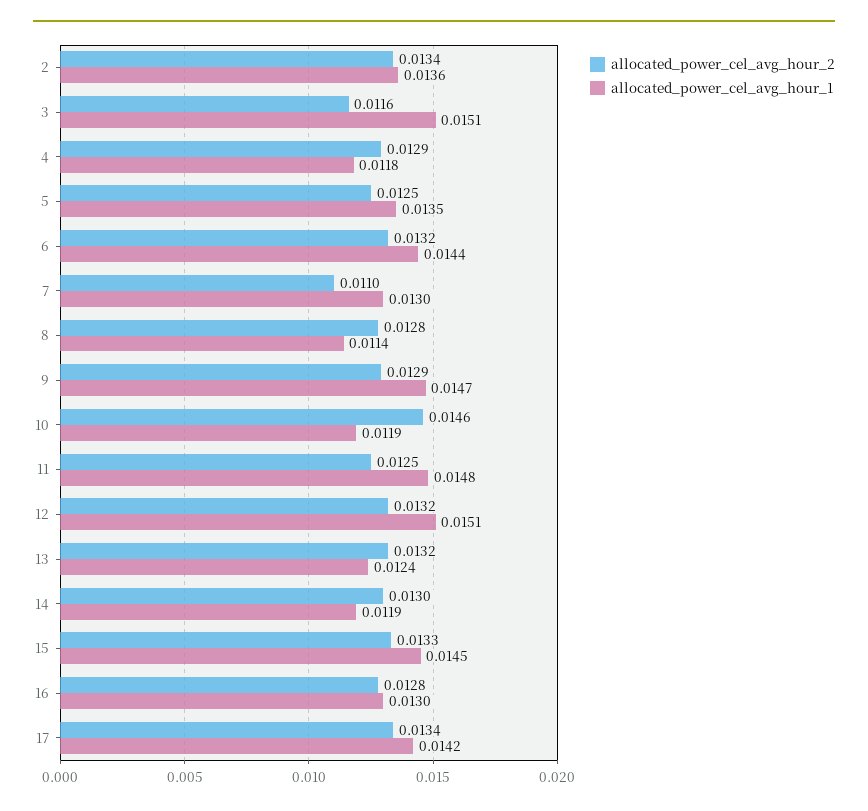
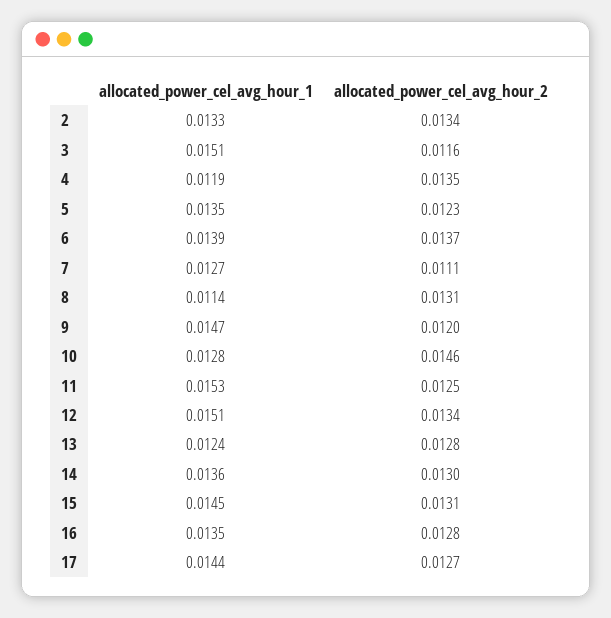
  {
    "allocated_power_cel_avg_hour_2": {
      "2": 0.0134,
      "3": 0.0116,
-     "4": 0.0129,
+     "4": 0.0135,
-     "5": 0.0125,
+     "5": 0.0123,
-     "6": 0.0132,
+     "6": 0.0137,
-     "7": 0.011,
+     "7": 0.0111,
-     "8": 0.0128,
+     "8": 0.0131,
-     "9": 0.0129,
+     "9": 0.012,
      "10": 0.0146,
      "11": 0.0125,
-     "12": 0.0132,
+     "12": 0.0134,
-     "13": 0.0132,
+     "13": 0.0128,
      "14": 0.013,
-     "15": 0.0133,
+     "15": 0.0131,
      "16": 0.0128,
-     "17": 0.0134
+     "17": 0.0127
    },
    "allocated_power_cel_avg_hour_1": {
-     "2": 0.0136,
+     "2": 0.0133,
      "3": 0.0151,
-     "4": 0.0118,
+     "4": 0.0119,
      "5": 0.0135,
-     "6": 0.0144,
+     "6": 0.0139,
-     "7": 0.013,
+     "7": 0.0127,
      "8": 0.0114,
      "9": 0.0147,
-     "10": 0.0119,
+     "10": 0.0128,
-     "11": 0.0148,
+     "11": 0.0153,
      "12": 0.0151,
      "13": 0.0124,
-     "14": 0.0119,
+     "14": 0.0136,
      "15": 0.0145,
-     "16": 0.013,
+     "16": 0.0135,
-     "17": 0.0142
+     "17": 0.0144
    }
  }

